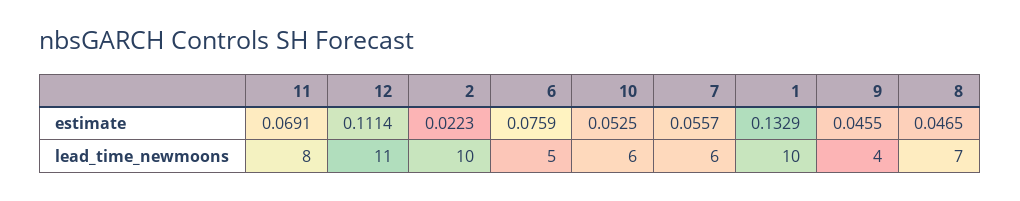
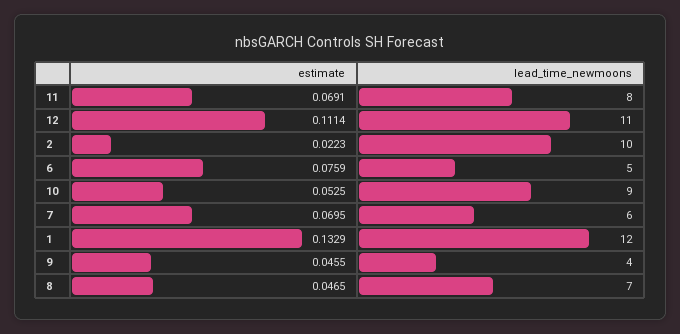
  {
    "11": {
      "estimate": 0.0691,
      "lead_time_newmoons": 8
    },
    "12": {
      "estimate": 0.1114,
      "lead_time_newmoons": 11
    },
    "2": {
      "estimate": 0.0223,
      "lead_time_newmoons": 10
    },
    "6": {
      "estimate": 0.0759,
      "lead_time_newmoons": 5
    },
    "10": {
      "estimate": 0.0525,
-     "lead_time_newmoons": 6
+     "lead_time_newmoons": 9
    },
    "7": {
-     "estimate": 0.0557,
+     "estimate": 0.0695,
      "lead_time_newmoons": 6
    },
    "1": {
      "estimate": 0.1329,
-     "lead_time_newmoons": 10
+     "lead_time_newmoons": 12
    },
    "9": {
      "estimate": 0.0455,
      "lead_time_newmoons": 4
    },
    "8": {
      "estimate": 0.0465,
      "lead_time_newmoons": 7
    }
  }

